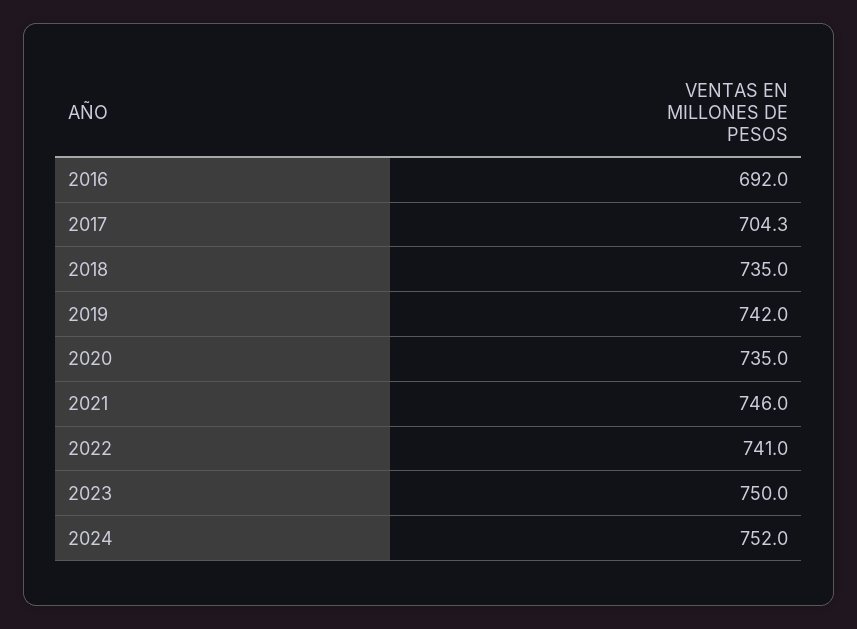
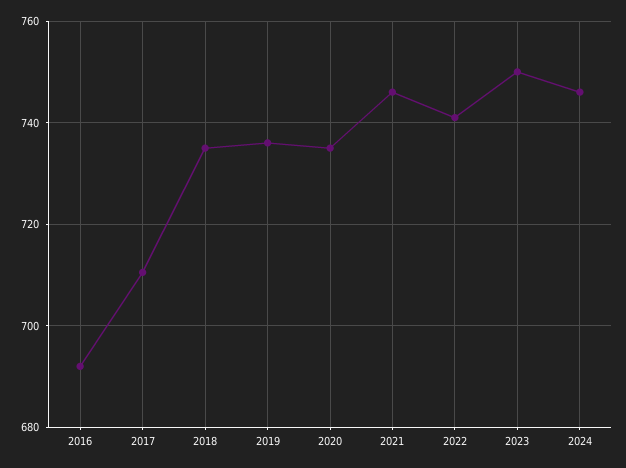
  {
    "2016": 692,
-   "2017": 704.3,
+   "2017": 710,
    "2018": 735,
-   "2019": 742,
+   "2019": 736,
    "2020": 735,
    "2021": 746,
    "2022": 741,
    "2023": 750,
-   "2024": 752
+   "2024": 746
  }

